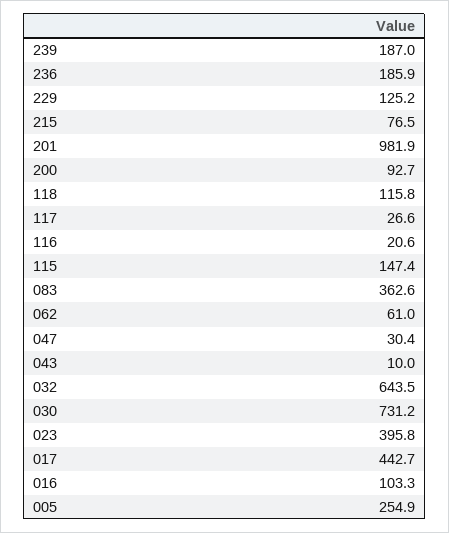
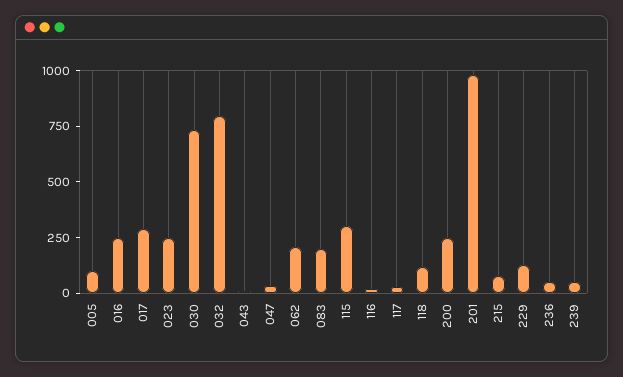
  {
-   "239": 187,
+   "239": 50,
-   "236": 185.9,
+   "236": 50,
    "229": 125.2,
    "215": 76.5,
    "201": 981.9,
-   "200": 92.7,
+   "200": 250,
    "118": 115.8,
    "117": 26.6,
    "116": 20.6,
-   "115": 147.4,
+   "115": 300,
-   "083": 362.6,
+   "083": 200,
-   "062": 61,
+   "062": 200,
    "047": 30.4,
    "043": 10,
-   "032": 643.5,
+   "032": 800,
    "030": 731.2,
-   "023": 395.8,
+   "023": 250,
-   "017": 442.7,
+   "017": 300,
-   "016": 103.3,
+   "016": 250,
-   "005": 254.9
+   "005": 100
  }

